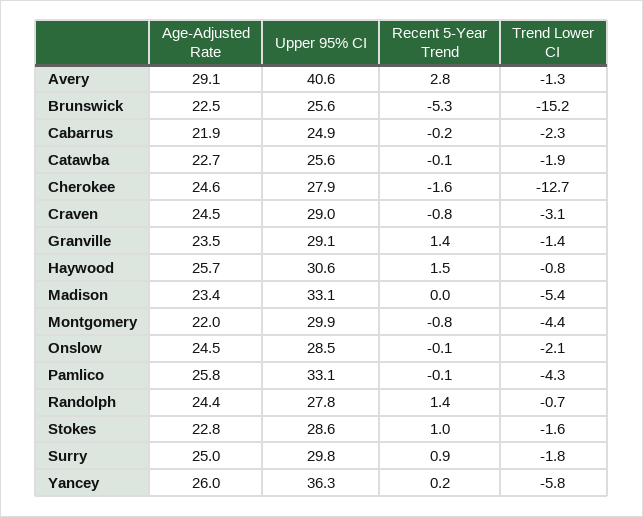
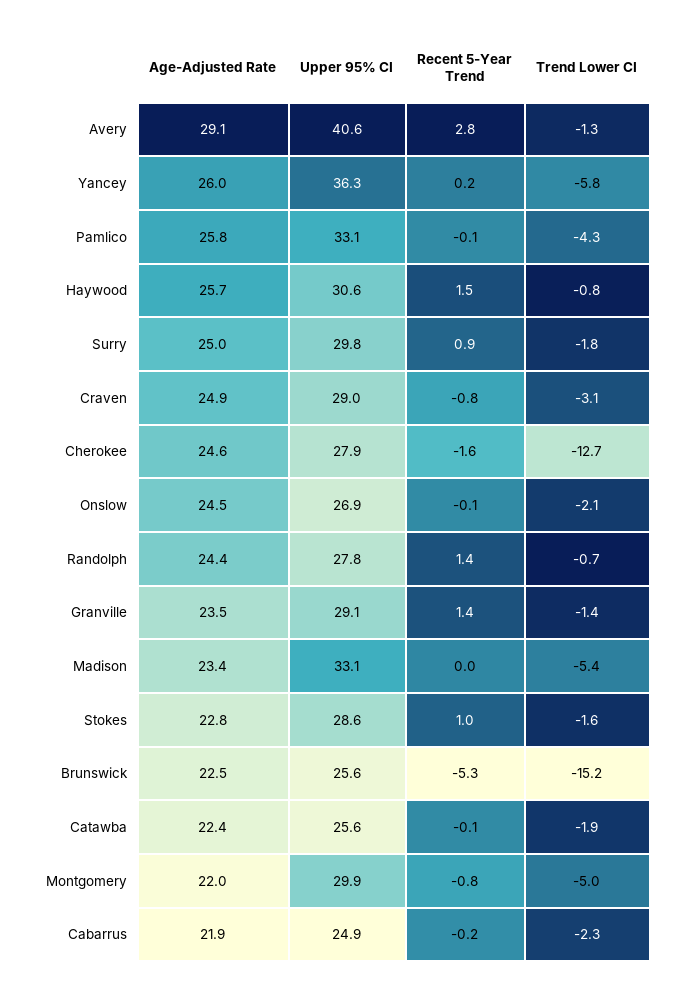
  {
    "Age-Adjusted Rate": {
      "Avery": 29.1,
      "Brunswick": 22.5,
      "Cabarrus": 21.9,
-     "Catawba": 22.7,
+     "Catawba": 22.4,
      "Cherokee": 24.6,
-     "Craven": 24.5,
+     "Craven": 24.9,
      "Granville": 23.5,
      "Haywood": 25.7,
      "Madison": 23.4,
      "Montgomery": 22,
      "Onslow": 24.5,
      "Pamlico": 25.8,
      "Randolph": 24.4,
      "Stokes": 22.8,
      "Surry": 25,
      "Yancey": 26
    },
    "Upper 95% CI": {
      "Avery": 40.6,
      "Brunswick": 25.6,
      "Cabarrus": 24.9,
      "Catawba": 25.6,
      "Cherokee": 27.9,
      "Craven": 29,
      "Granville": 29.1,
      "Haywood": 30.6,
      "Madison": 33.1,
      "Montgomery": 29.9,
-     "Onslow": 28.5,
+     "Onslow": 26.9,
      "Pamlico": 33.1,
      "Randolph": 27.8,
      "Stokes": 28.6,
      "Surry": 29.8,
      "Yancey": 36.3
    },
    "Recent 5-Year Trend": {
      "Avery": 2.8,
      "Brunswick": -5.3,
      "Cabarrus": -0.2,
      "Catawba": -0.1,
      "Cherokee": -1.6,
      "Craven": -0.8,
      "Granville": 1.4,
      "Haywood": 1.5,
      "Madison": 0,
      "Montgomery": -0.8,
      "Onslow": -0.1,
      "Pamlico": -0.1,
      "Randolph": 1.4,
      "Stokes": 1,
      "Surry": 0.9,
      "Yancey": 0.2
    },
    "Trend Lower CI": {
      "Avery": -1.3,
      "Brunswick": -15.2,
      "Cabarrus": -2.3,
      "Catawba": -1.9,
      "Cherokee": -12.7,
      "Craven": -3.1,
      "Granville": -1.4,
      "Haywood": -0.8,
      "Madison": -5.4,
-     "Montgomery": -4.4,
+     "Montgomery": -5,
      "Onslow": -2.1,
      "Pamlico": -4.3,
      "Randolph": -0.7,
      "Stokes": -1.6,
      "Surry": -1.8,
      "Yancey": -5.8
    }
  }

